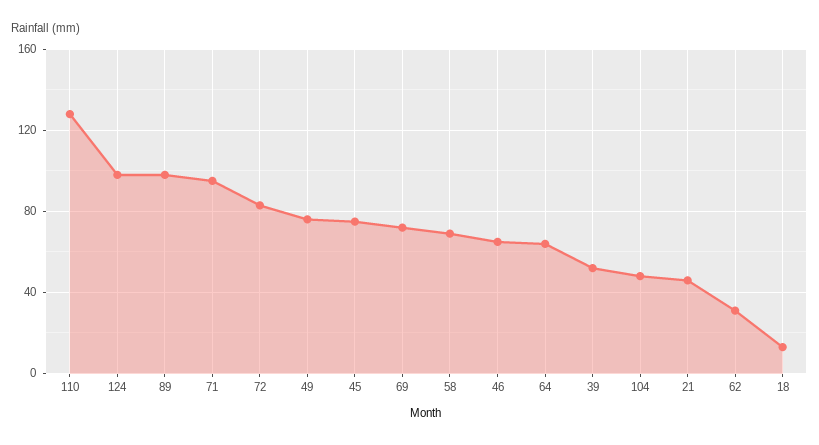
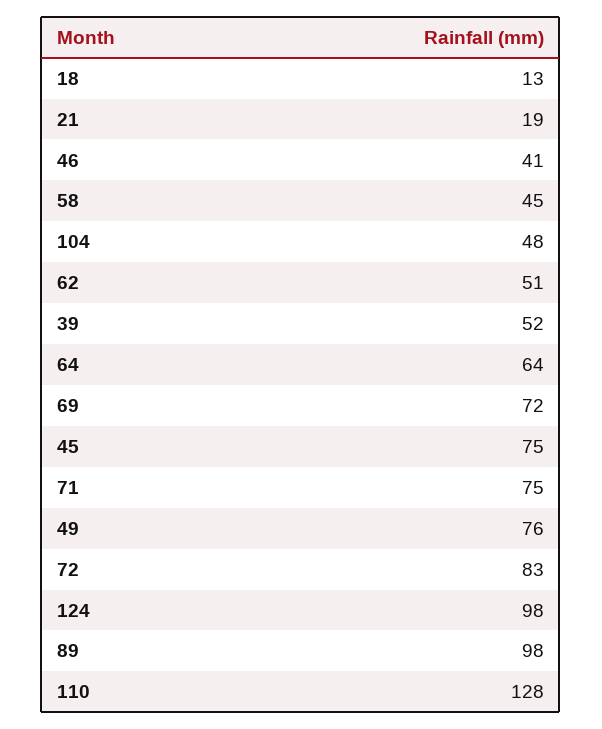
  {
    "110": 128,
    "124": 98,
    "89": 98,
-   "71": 95,
+   "71": 75,
    "72": 83,
    "49": 76,
    "45": 75,
    "69": 72,
-   "58": 70,
+   "58": 45,
-   "46": 65,
+   "46": 41,
    "64": 64,
    "39": 52,
    "104": 48,
-   "21": 45,
+   "21": 19,
-   "62": 30,
+   "62": 51,
    "18": 13
  }

